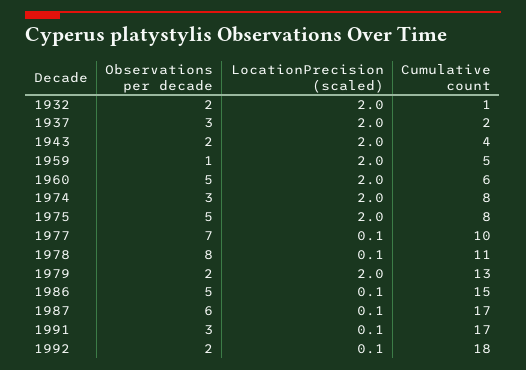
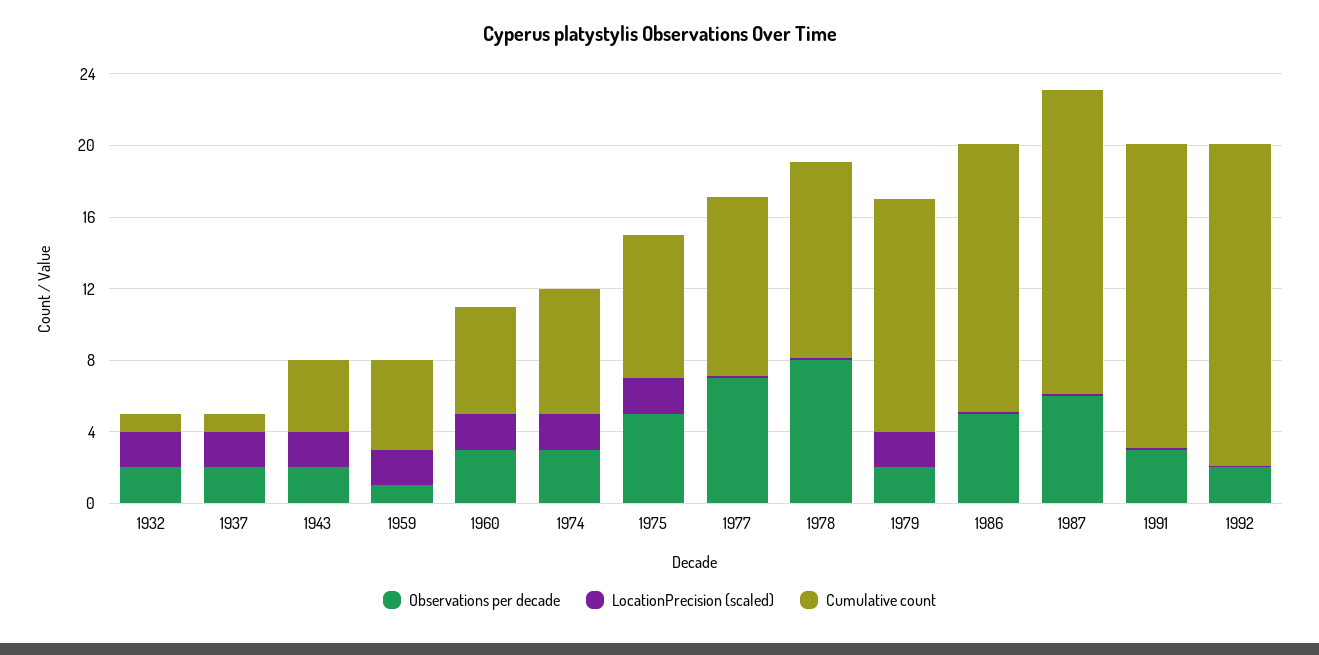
  {
    "Observations per decade": {
      "1932": 2,
-     "1937": 3,
+     "1937": 2,
      "1943": 2,
      "1959": 1,
-     "1960": 5,
+     "1960": 3,
      "1974": 3,
      "1975": 5,
      "1977": 7,
      "1978": 8,
      "1979": 2,
      "1986": 5,
      "1987": 6,
      "1991": 3,
      "1992": 2
    },
    "LocationPrecision (scaled)": {
      "1932": 2,
      "1937": 2,
      "1943": 2,
      "1959": 2,
      "1960": 2,
      "1974": 2,
      "1975": 2,
      "1977": 0.1,
      "1978": 0.1,
      "1979": 2,
      "1986": 0.1,
      "1987": 0.1,
      "1991": 0.1,
      "1992": 0.1
    },
    "Cumulative count": {
      "1932": 1,
-     "1937": 2,
+     "1937": 1,
      "1943": 4,
      "1959": 5,
      "1960": 6,
-     "1974": 8,
+     "1974": 7,
      "1975": 8,
      "1977": 10,
      "1978": 11,
      "1979": 13,
      "1986": 15,
      "1987": 17,
      "1991": 17,
      "1992": 18
    }
  }

